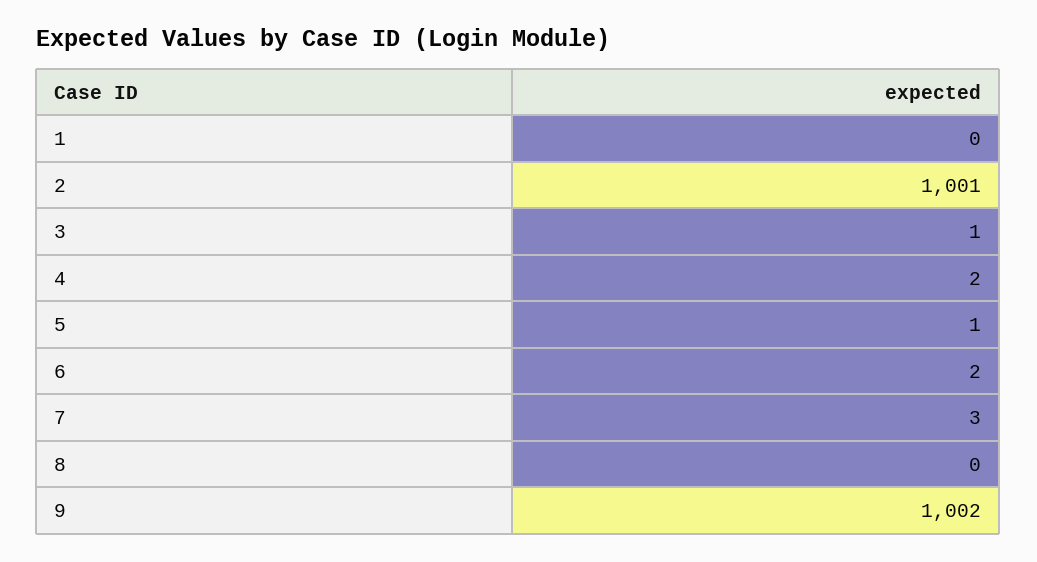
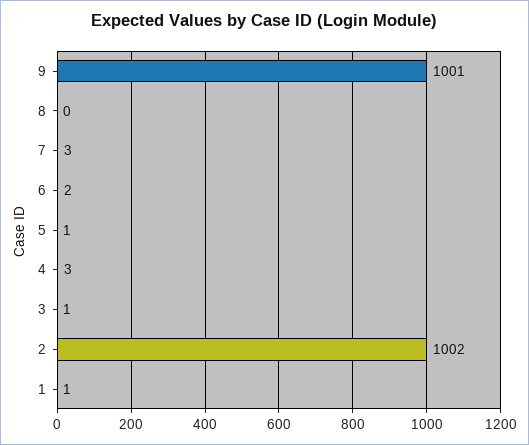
  {
-   "1": 0,
+   "1": 1,
-   "2": 1001,
+   "2": 1002,
    "3": 1,
-   "4": 2,
+   "4": 3,
    "5": 1,
    "6": 2,
    "7": 3,
    "8": 0,
-   "9": 1002
+   "9": 1001
  }

